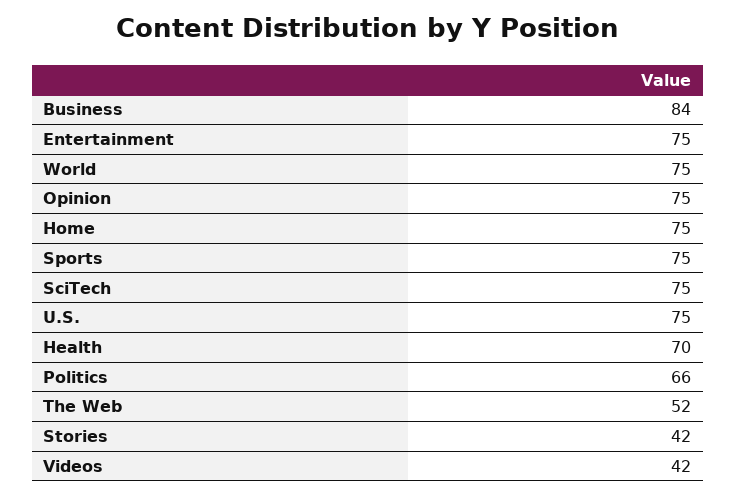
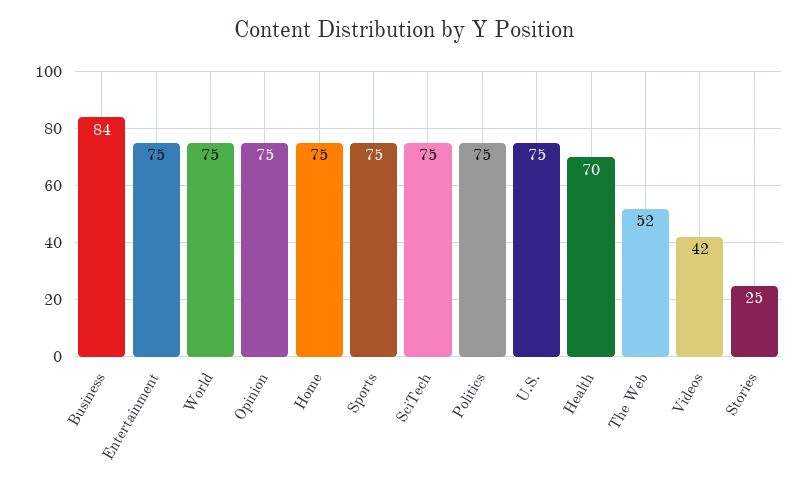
  {
    "Business": 84,
    "Entertainment": 75,
    "World": 75,
    "Opinion": 75,
    "Home": 75,
    "Sports": 75,
    "SciTech": 75,
    "U.S.": 75,
    "Health": 70,
-   "Politics": 66,
+   "Politics": 75,
    "The Web": 52,
-   "Stories": 42,
+   "Stories": 25,
    "Videos": 42
  }

